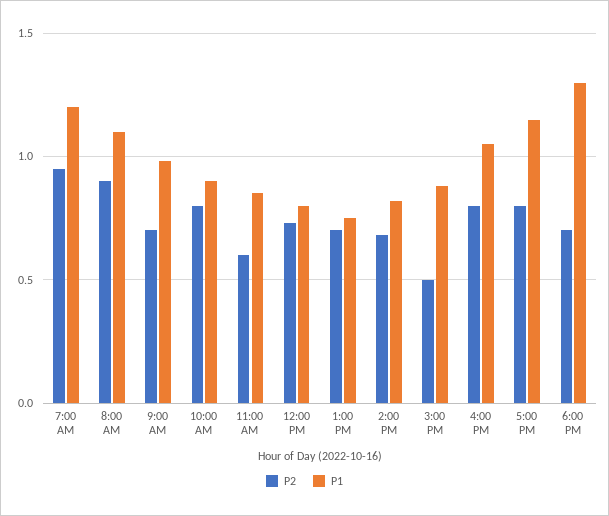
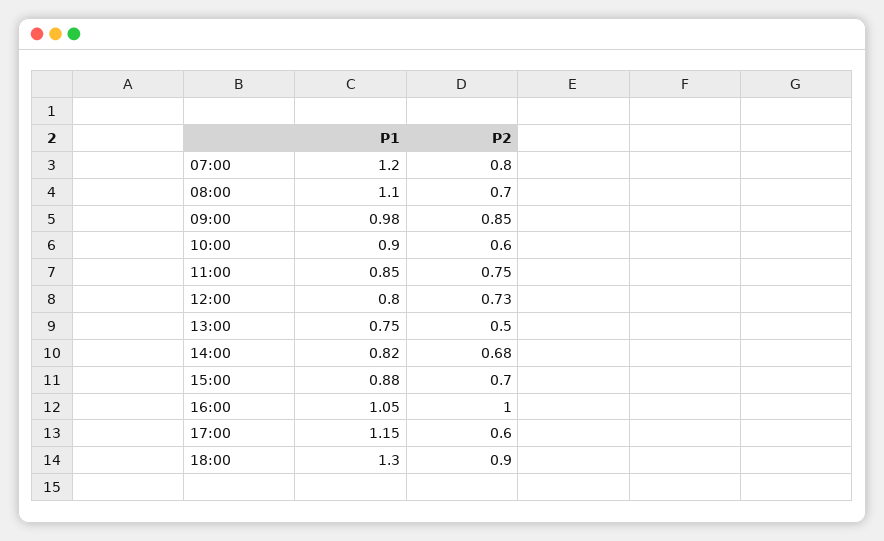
  {
    "P2": {
-     "7:00 AM": 0.95,
+     "7:00 AM": 0.8,
-     "8:00 AM": 0.9,
+     "8:00 AM": 0.7,
-     "9:00 AM": 0.7,
+     "9:00 AM": 0.85,
-     "10:00 AM": 0.8,
+     "10:00 AM": 0.6,
-     "11:00 AM": 0.6,
+     "11:00 AM": 0.75,
      "12:00 PM": 0.73,
-     "1:00 PM": 0.7,
+     "1:00 PM": 0.5,
      "2:00 PM": 0.68,
-     "3:00 PM": 0.5,
+     "3:00 PM": 0.7,
-     "4:00 PM": 0.8,
+     "4:00 PM": 1,
-     "5:00 PM": 0.8,
+     "5:00 PM": 0.6,
-     "6:00 PM": 0.7
+     "6:00 PM": 0.9
    },
    "P1": {
      "7:00 AM": 1.2,
      "8:00 AM": 1.1,
      "9:00 AM": 0.98,
      "10:00 AM": 0.9,
      "11:00 AM": 0.85,
      "12:00 PM": 0.8,
      "1:00 PM": 0.75,
      "2:00 PM": 0.82,
      "3:00 PM": 0.88,
      "4:00 PM": 1.05,
      "5:00 PM": 1.15,
      "6:00 PM": 1.3
    }
  }

